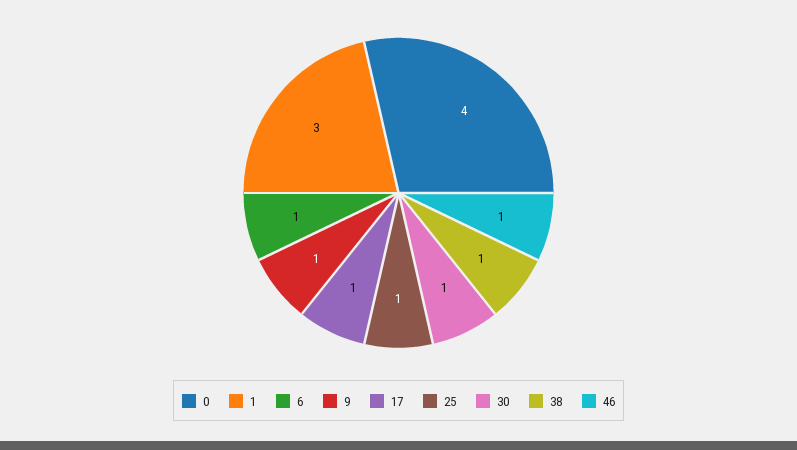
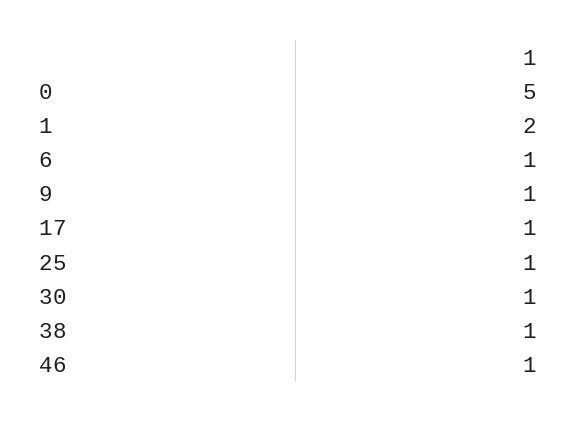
  {
-   "0": 4,
+   "0": 5,
-   "1": 3,
+   "1": 2,
    "6": 1,
    "9": 1,
    "17": 1,
    "25": 1,
    "30": 1,
    "38": 1,
    "46": 1
  }

